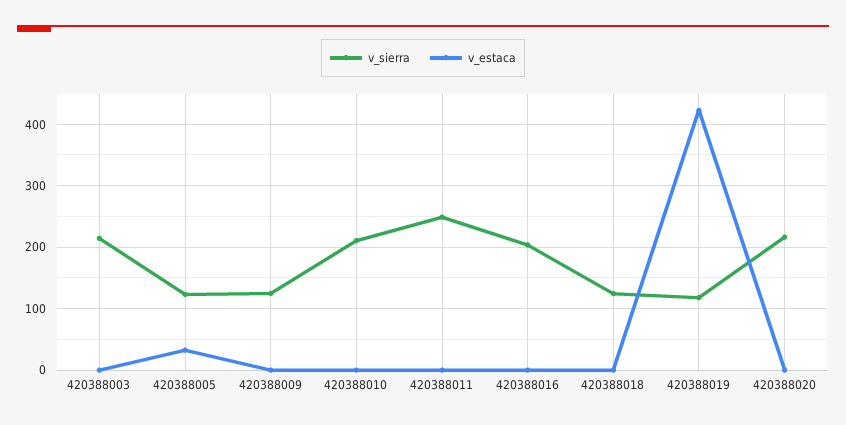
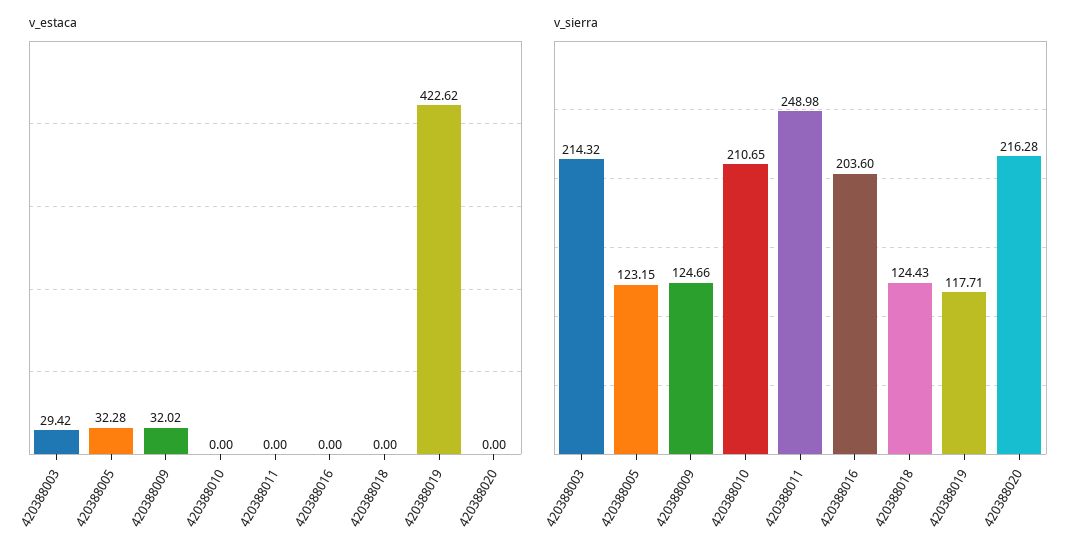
  {
    "v_sierra": {
      "420388003": 214.32,
      "420388005": 123.15,
      "420388009": 124.66,
      "420388010": 210.65,
      "420388011": 248.98,
      "420388016": 203.6,
      "420388018": 124.43,
      "420388019": 117.71,
      "420388020": 216.28
    },
    "v_estaca": {
-     "420388003": 0,
+     "420388003": 29.42,
      "420388005": 32.28,
-     "420388009": 0,
+     "420388009": 32.02,
      "420388010": 0,
      "420388011": 0,
      "420388016": 0,
      "420388018": 0,
      "420388019": 422.62,
      "420388020": 0
    }
  }

